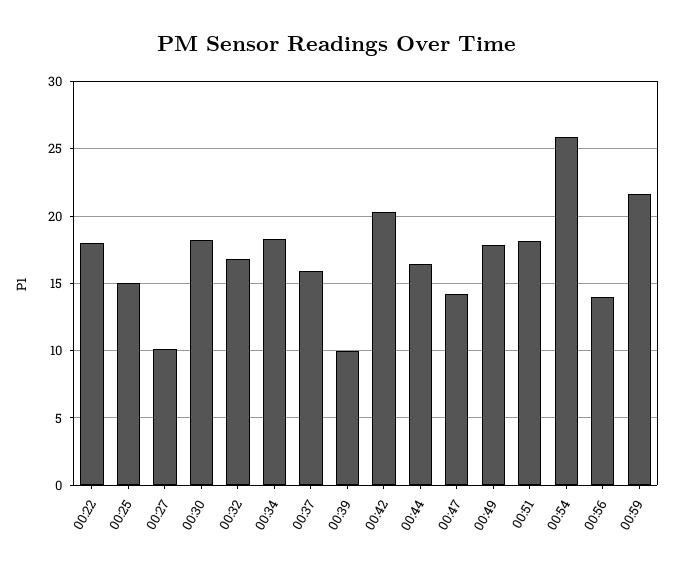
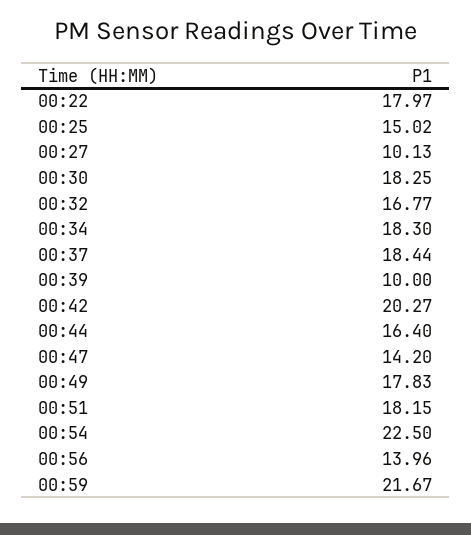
  {
    "00:22": 17.97,
    "00:25": 15.02,
    "00:27": 10.13,
    "00:30": 18.25,
    "00:32": 16.77,
    "00:34": 18.3,
-   "00:37": 16,
+   "00:37": 18.44,
    "00:39": 10,
    "00:42": 20.27,
    "00:44": 16.4,
    "00:47": 14.2,
    "00:49": 17.83,
    "00:51": 18.15,
-   "00:54": 26,
+   "00:54": 22.5,
    "00:56": 13.96,
    "00:59": 21.67
  }

